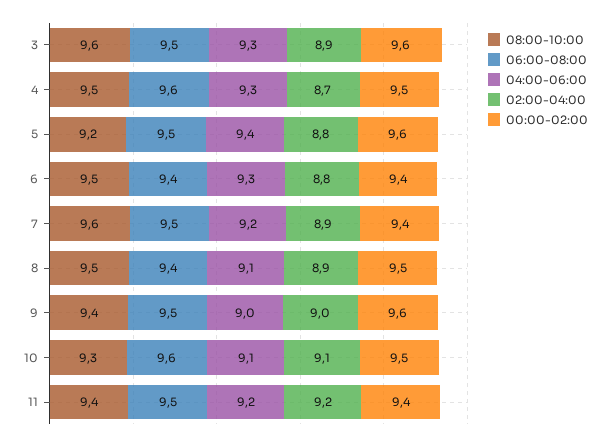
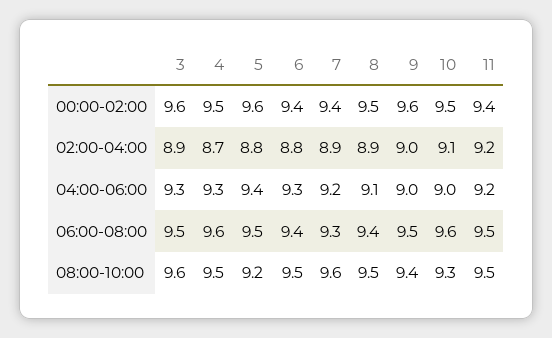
  {
    "08:00-10:00": {
      "3": 9.6,
      "4": 9.5,
      "5": 9.2,
      "6": 9.5,
      "7": 9.6,
      "8": 9.5,
      "9": 9.4,
      "10": 9.3,
-     "11": 9.4
+     "11": 9.5
    },
    "06:00-08:00": {
      "3": 9.5,
      "4": 9.6,
      "5": 9.5,
      "6": 9.4,
-     "7": 9.5,
+     "7": 9.3,
      "8": 9.4,
      "9": 9.5,
      "10": 9.6,
      "11": 9.5
    },
    "04:00-06:00": {
      "3": 9.3,
      "4": 9.3,
      "5": 9.4,
      "6": 9.3,
      "7": 9.2,
      "8": 9.1,
      "9": 9,
-     "10": 9.1,
+     "10": 9,
      "11": 9.2
    },
    "02:00-04:00": {
      "3": 8.9,
      "4": 8.7,
      "5": 8.8,
      "6": 8.8,
      "7": 8.9,
      "8": 8.9,
      "9": 9,
      "10": 9.1,
      "11": 9.2
    },
    "00:00-02:00": {
      "3": 9.6,
      "4": 9.5,
      "5": 9.6,
      "6": 9.4,
      "7": 9.4,
      "8": 9.5,
      "9": 9.6,
      "10": 9.5,
      "11": 9.4
    }
  }

